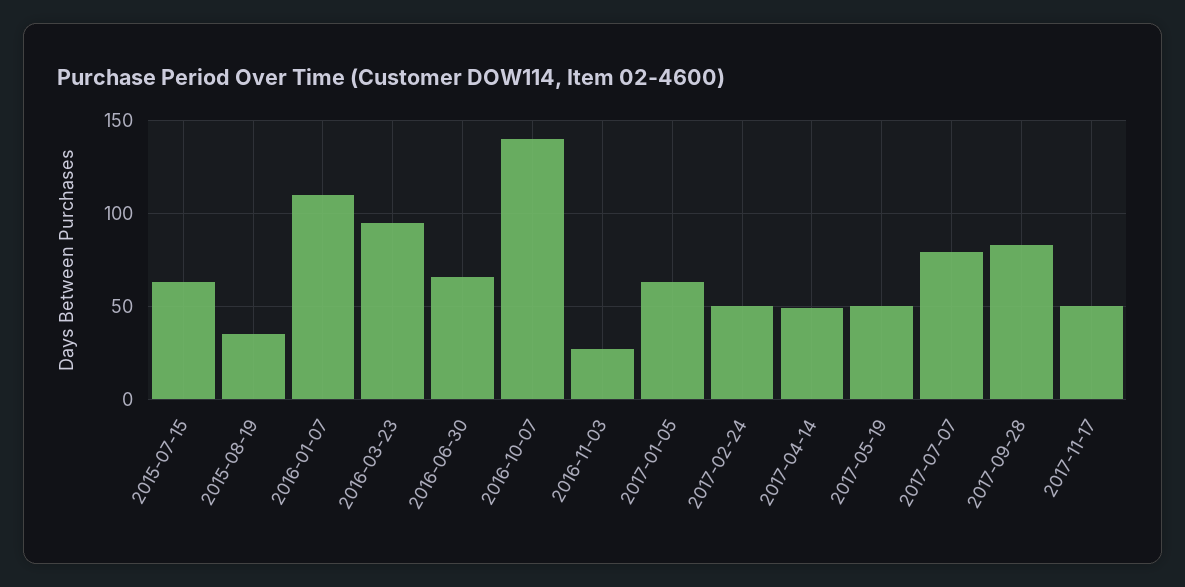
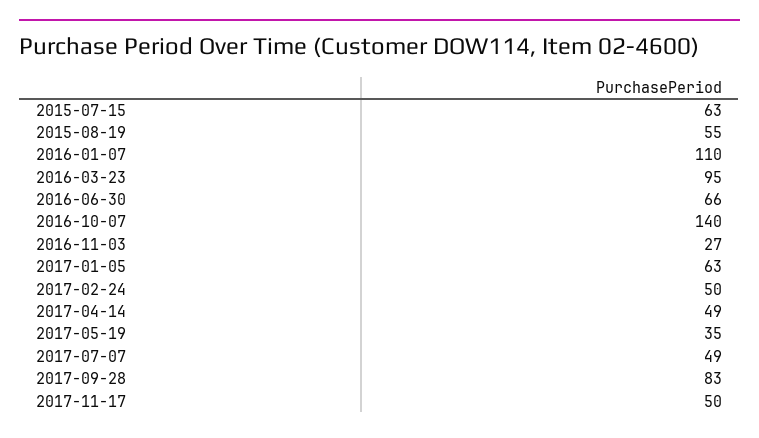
  {
    "2015-07-15": 63,
-   "2015-08-19": 35,
+   "2015-08-19": 55,
    "2016-01-07": 110,
    "2016-03-23": 95,
    "2016-06-30": 66,
    "2016-10-07": 140,
    "2016-11-03": 27,
    "2017-01-05": 63,
    "2017-02-24": 50,
    "2017-04-14": 49,
-   "2017-05-19": 50,
+   "2017-05-19": 35,
-   "2017-07-07": 80,
+   "2017-07-07": 49,
    "2017-09-28": 83,
    "2017-11-17": 50
  }

